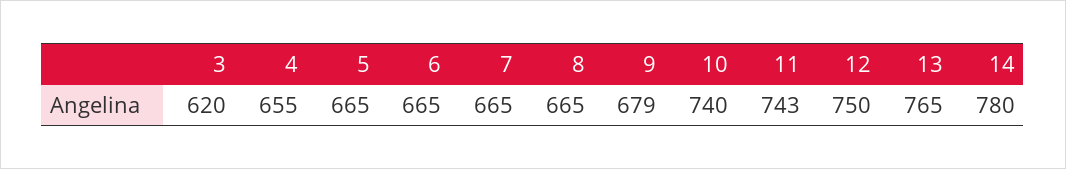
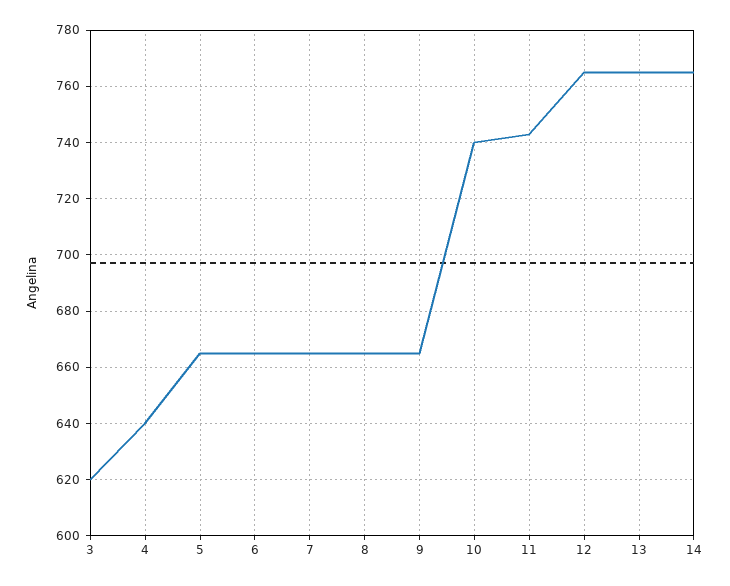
  {
    "3": 620,
-   "4": 655,
+   "4": 640,
    "5": 665,
    "6": 665,
    "7": 665,
    "8": 665,
-   "9": 679,
+   "9": 665,
    "10": 740,
    "11": 743,
-   "12": 750,
+   "12": 765,
    "13": 765,
-   "14": 780
+   "14": 765
  }

